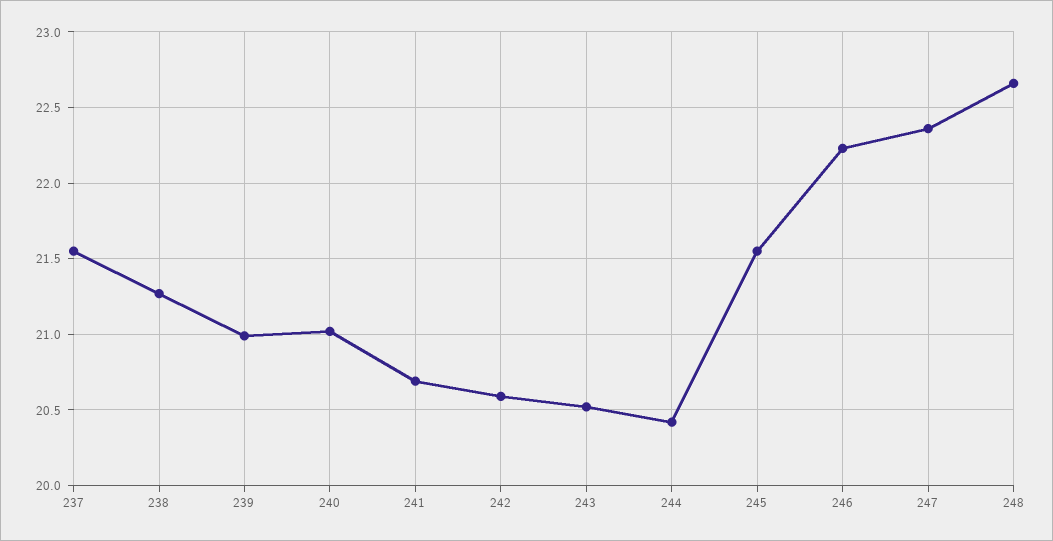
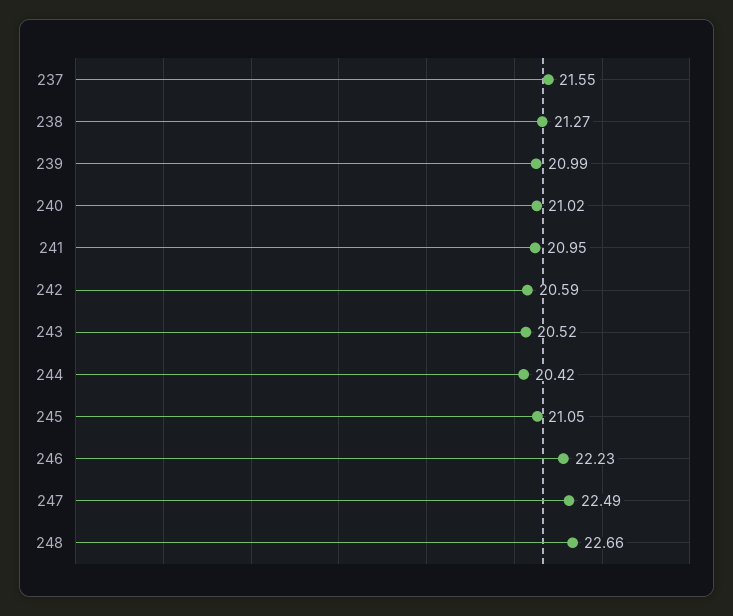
  {
    "237": 21.55,
    "238": 21.27,
    "239": 20.99,
    "240": 21.02,
-   "241": 20.7,
+   "241": 20.95,
    "242": 20.59,
    "243": 20.52,
    "244": 20.42,
-   "245": 21.55,
+   "245": 21.05,
    "246": 22.23,
-   "247": 22.35,
+   "247": 22.49,
    "248": 22.66
  }

